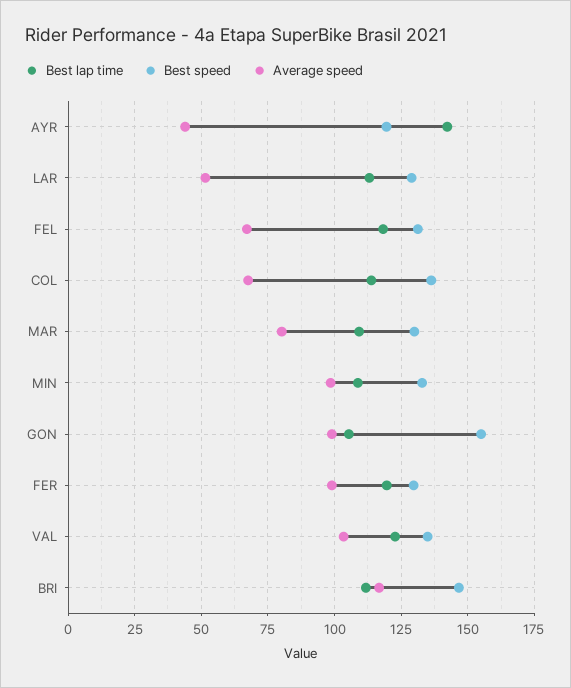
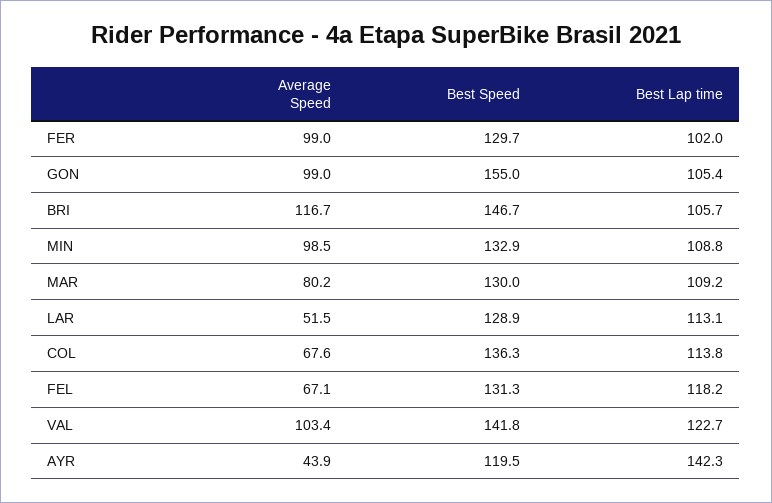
  {
    "Best lap time": {
      "AYR": 142.3,
      "LAR": 113.1,
      "FEL": 118.2,
      "COL": 113.8,
      "MAR": 109.2,
      "MIN": 108.8,
      "GON": 105.4,
-     "FER": 120,
+     "FER": 102,
      "VAL": 122.7,
-     "BRI": 112.5
+     "BRI": 105.7
    },
    "Best speed": {
      "AYR": 119.5,
      "LAR": 128.9,
      "FEL": 131.3,
      "COL": 136.3,
      "MAR": 130,
      "MIN": 132.9,
      "GON": 155,
      "FER": 129.7,
-     "VAL": 135,
+     "VAL": 141.8,
      "BRI": 146.7
    },
    "Average speed": {
      "AYR": 43.9,
      "LAR": 51.5,
      "FEL": 67.1,
      "COL": 67.6,
      "MAR": 80.2,
      "MIN": 98.5,
      "GON": 99,
      "FER": 99,
      "VAL": 103.4,
      "BRI": 116.7
    }
  }

